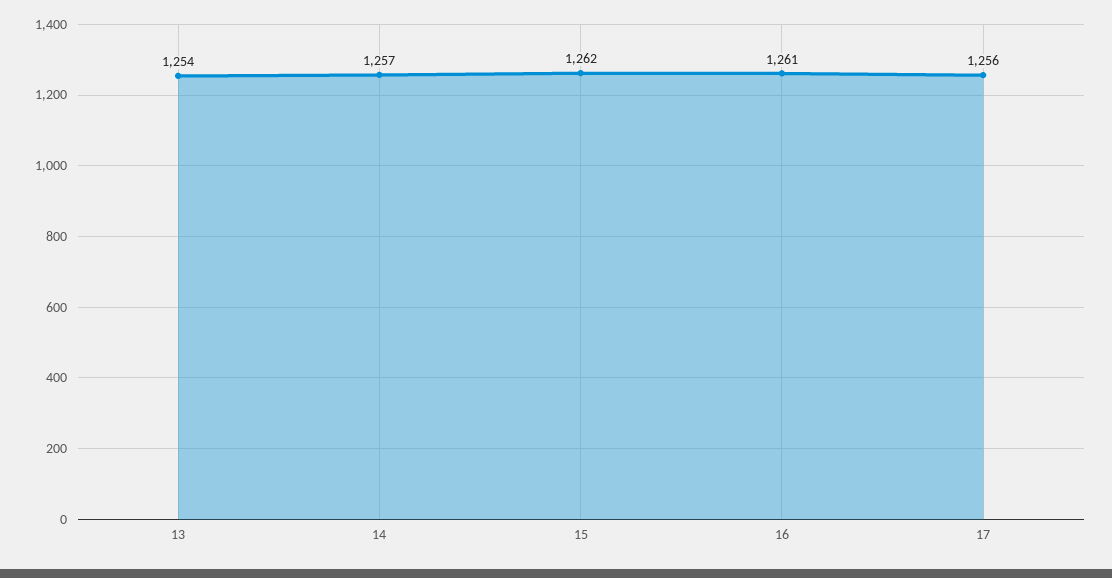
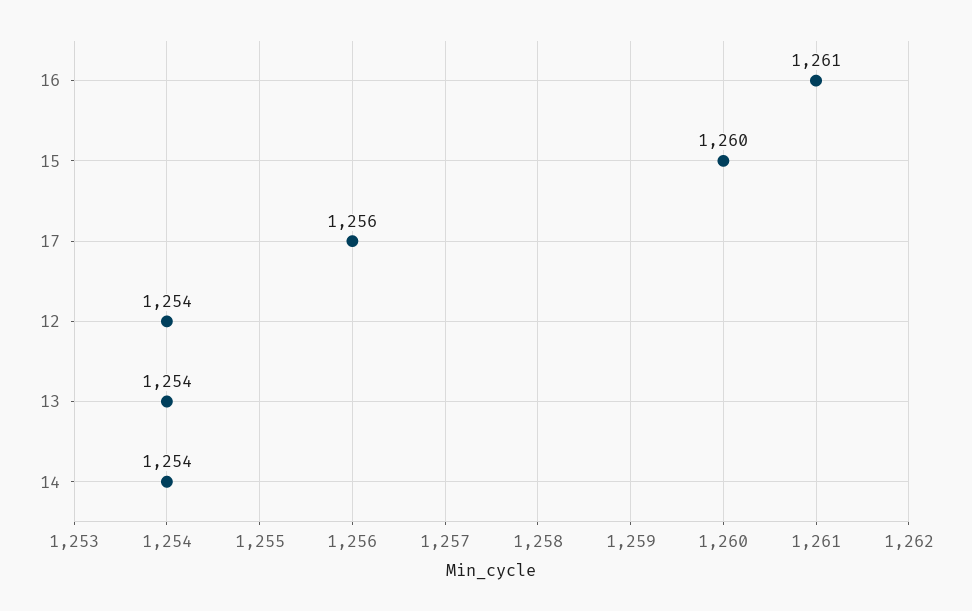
  {
    "13": 1254,
-   "14": 1257,
+   "14": 1254,
-   "15": 1262,
+   "15": 1260,
    "16": 1261,
-   "17": 1256
+   "17": 1256,
+   "12": 1254
  }

